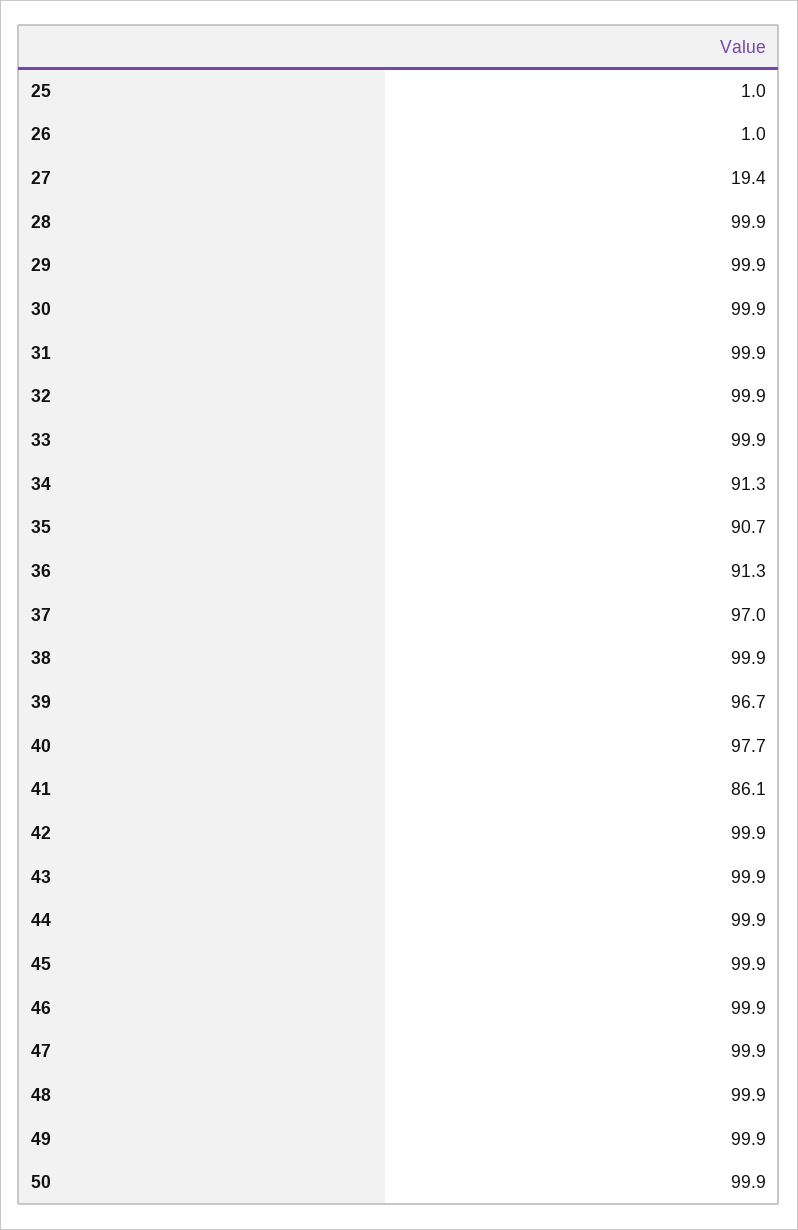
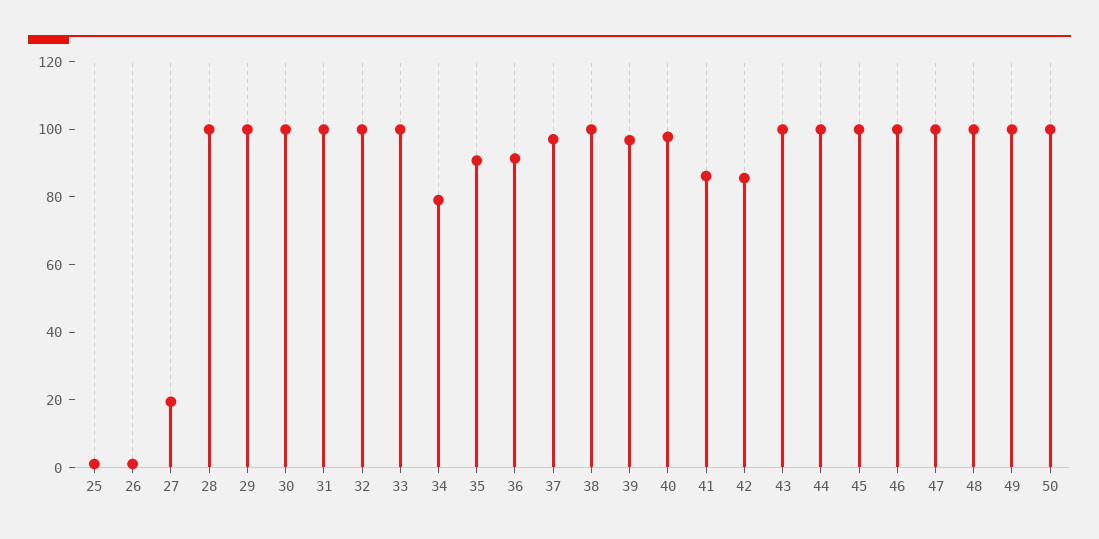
  {
    "25": 1,
    "26": 1,
    "27": 19.4,
    "28": 99.9,
    "29": 99.9,
    "30": 99.9,
    "31": 99.9,
    "32": 99.9,
    "33": 99.9,
-   "34": 91.3,
+   "34": 80,
    "35": 90.7,
    "36": 91.3,
    "37": 97,
    "38": 99.9,
    "39": 96.7,
    "40": 97.7,
    "41": 86.1,
-   "42": 99.9,
+   "42": 85,
    "43": 99.9,
    "44": 99.9,
    "45": 99.9,
    "46": 99.9,
    "47": 99.9,
    "48": 99.9,
    "49": 99.9,
    "50": 99.9
  }

